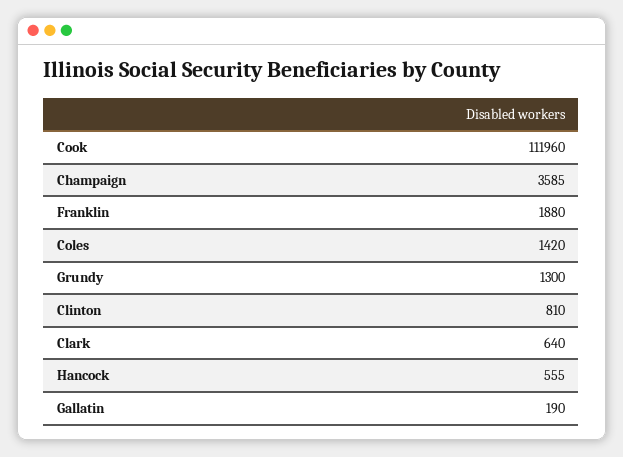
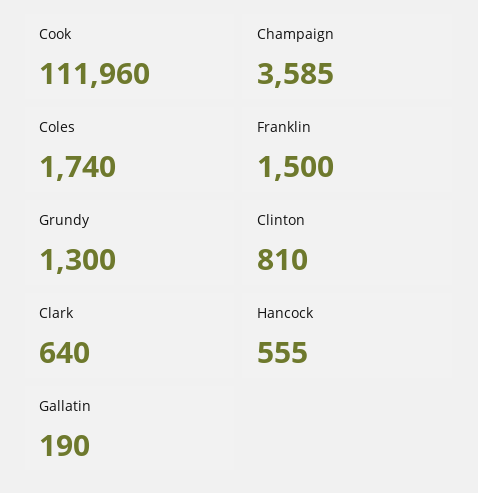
  {
    "Cook": 111960,
    "Champaign": 3585,
-   "Franklin": 1880,
+   "Franklin": 1500,
-   "Coles": 1420,
+   "Coles": 1740,
    "Grundy": 1300,
    "Clinton": 810,
    "Clark": 640,
    "Hancock": 555,
    "Gallatin": 190
  }

